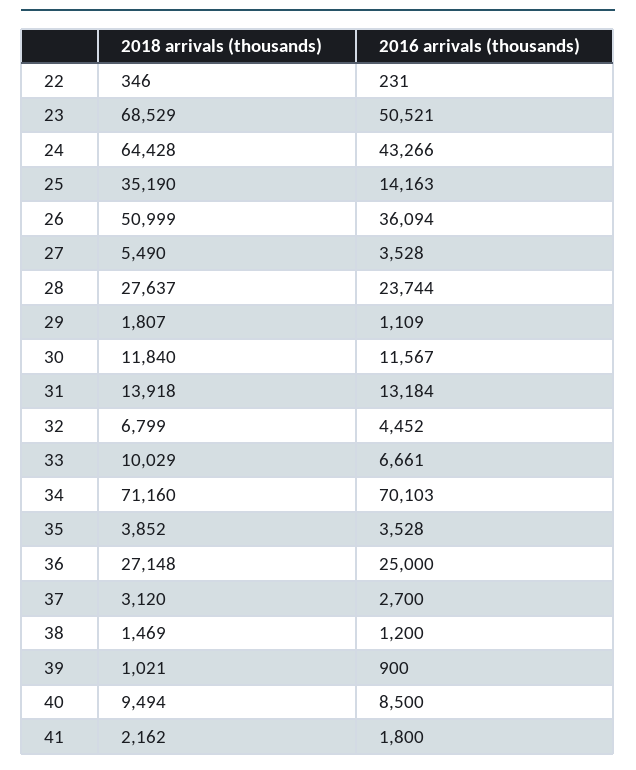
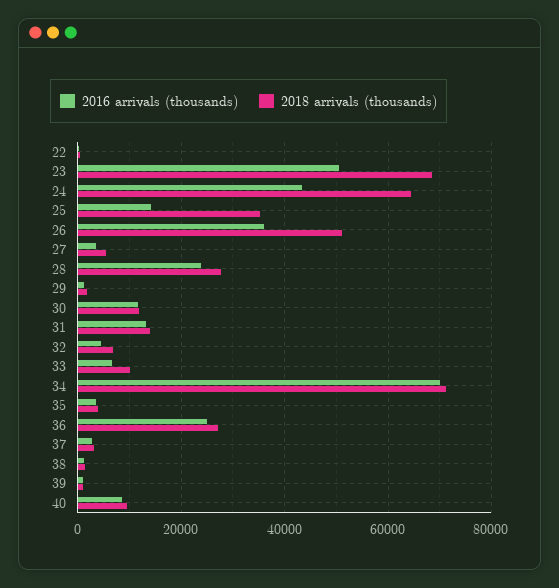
  {
    "2018 arrivals (thousands)": {
      "22": 346,
      "23": 68529,
      "24": 64428,
      "25": 35190,
      "26": 50999,
      "27": 5490,
      "28": 27637,
      "29": 1807,
      "30": 11840,
      "31": 13918,
      "32": 6799,
      "33": 10029,
      "34": 71160,
      "35": 3852,
      "36": 27148,
      "37": 3120,
      "38": 1469,
      "39": 1021,
-     "40": 9494,
+     "40": 9494
-     "41": 2162
    },
    "2016 arrivals (thousands)": {
      "22": 231,
      "23": 50521,
      "24": 43266,
      "25": 14163,
      "26": 36094,
      "27": 3528,
      "28": 23744,
      "29": 1109,
      "30": 11567,
      "31": 13184,
      "32": 4452,
      "33": 6661,
      "34": 70103,
      "35": 3528,
      "36": 25000,
      "37": 2700,
      "38": 1200,
      "39": 900,
-     "40": 8500,
+     "40": 8500
-     "41": 1800
    }
  }

